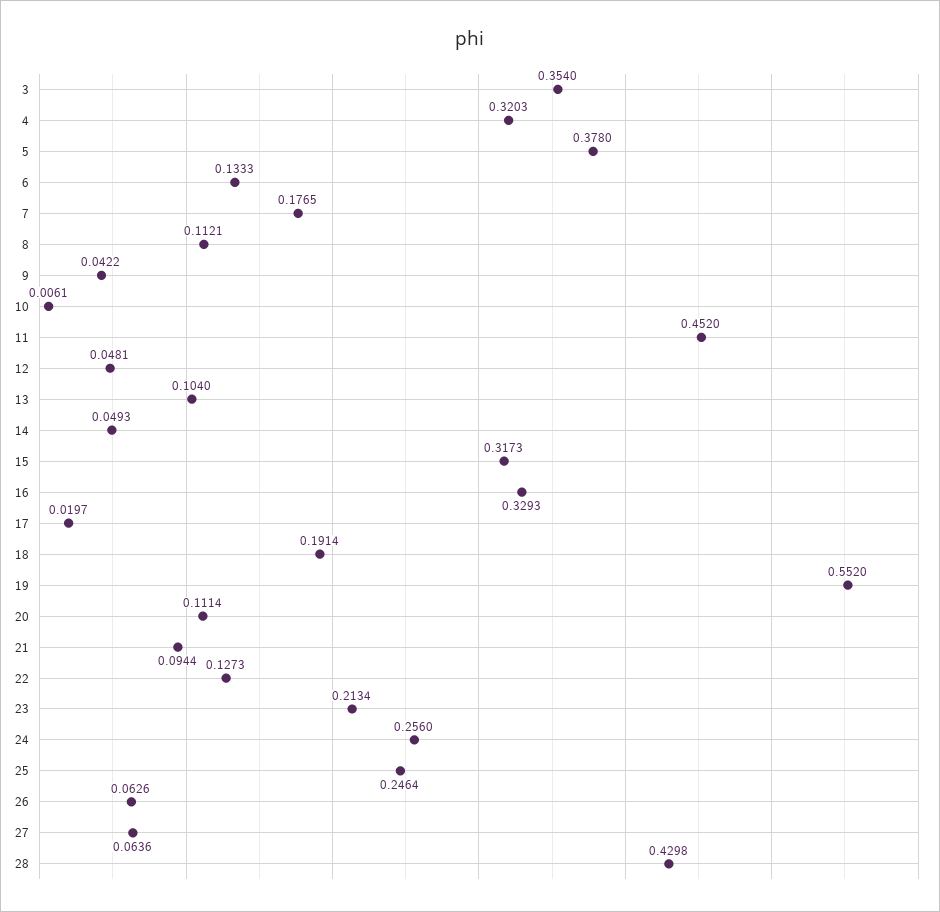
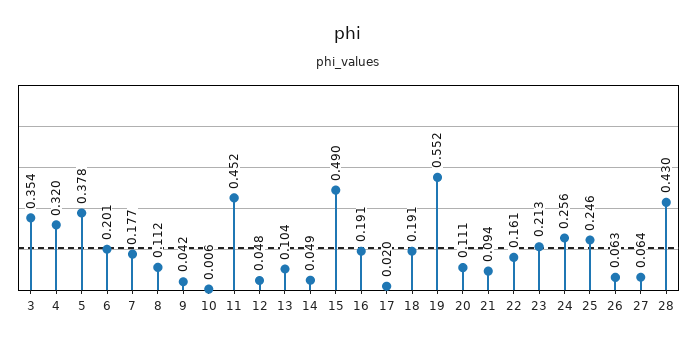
  {
    "3": 0.354,
    "4": 0.3203,
    "5": 0.378,
-   "6": 0.1333,
+   "6": 0.201,
    "7": 0.1765,
    "8": 0.1121,
    "9": 0.0422,
    "10": 0.0061,
    "11": 0.452,
    "12": 0.0481,
    "13": 0.104,
    "14": 0.0493,
-   "15": 0.3173,
+   "15": 0.49,
-   "16": 0.3293,
+   "16": 0.191,
    "17": 0.0197,
    "18": 0.1914,
    "19": 0.552,
    "20": 0.1114,
    "21": 0.0944,
-   "22": 0.1273,
+   "22": 0.161,
    "23": 0.2134,
    "24": 0.256,
    "25": 0.2464,
    "26": 0.0626,
    "27": 0.0636,
    "28": 0.4298
  }

